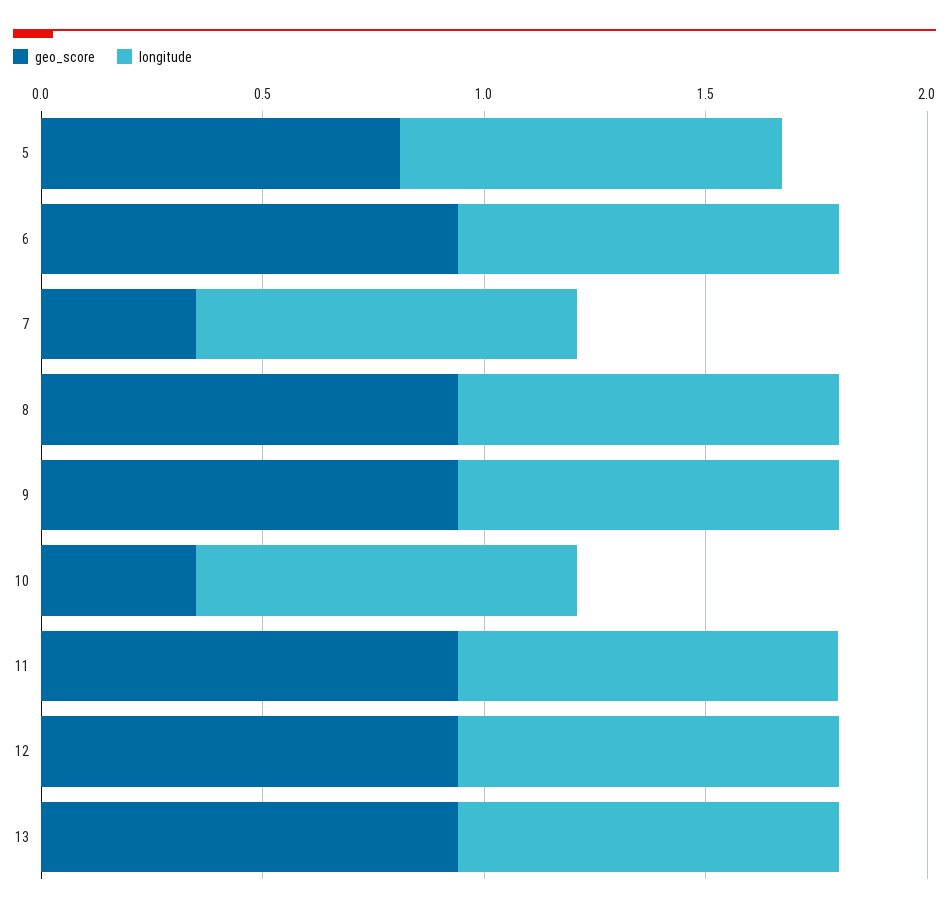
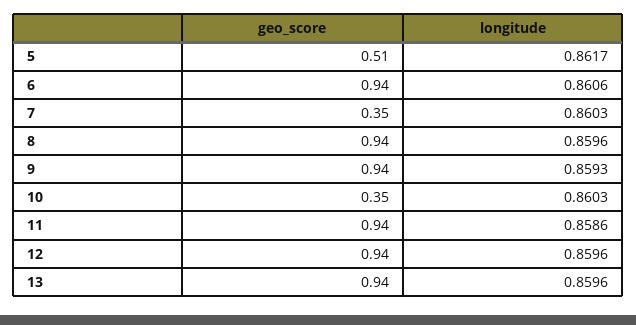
  {
    "geo_score": {
-     "5": 0.8,
+     "5": 0.51,
      "6": 0.94,
      "7": 0.35,
      "8": 0.94,
      "9": 0.94,
      "10": 0.35,
      "11": 0.94,
      "12": 0.94,
      "13": 0.94
    },
    "longitude": {
      "5": 0.8617,
      "6": 0.8606,
      "7": 0.8603,
      "8": 0.8596,
      "9": 0.8593,
      "10": 0.8603,
      "11": 0.8586,
      "12": 0.8596,
      "13": 0.8596
    }
  }

